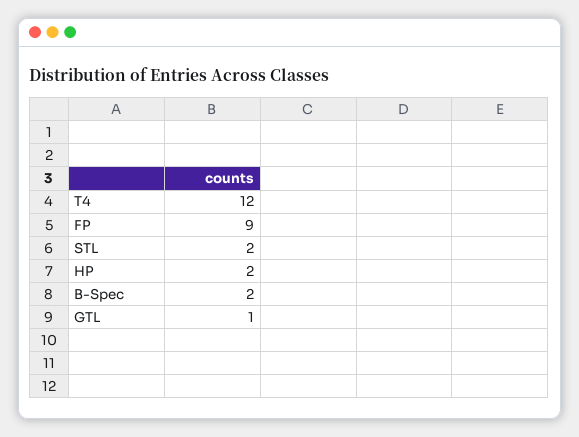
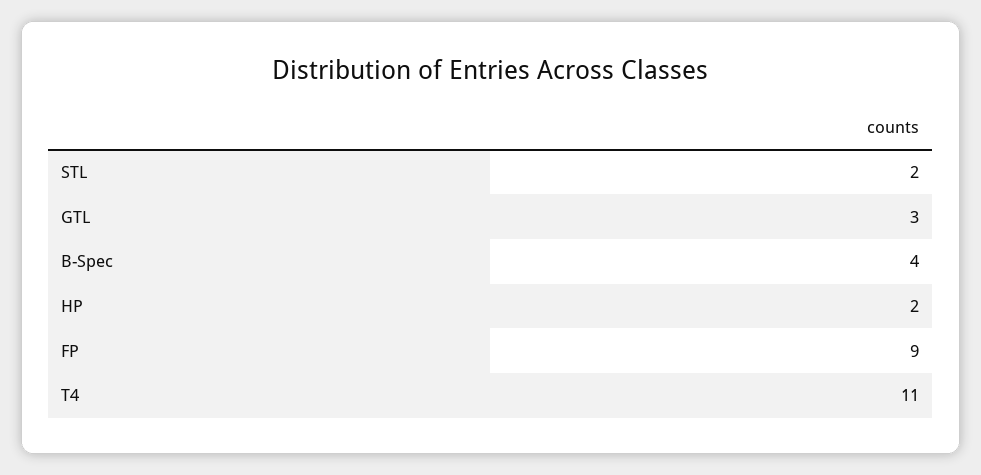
  {
-   "T4": 12,
+   "T4": 11,
    "FP": 9,
    "STL": 2,
    "HP": 2,
-   "B-Spec": 2,
+   "B-Spec": 4,
-   "GTL": 1
+   "GTL": 3
  }

